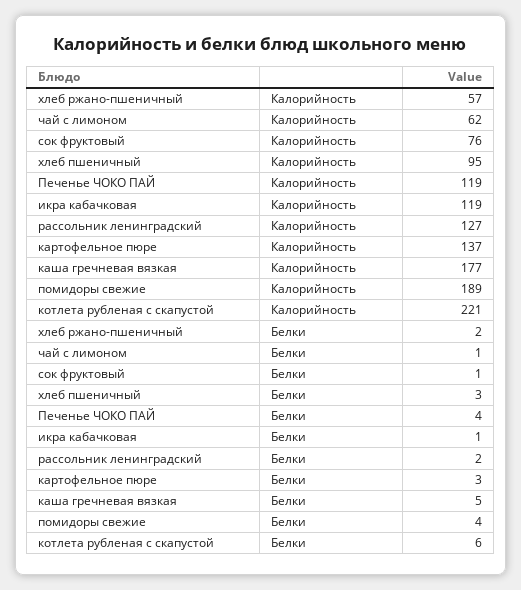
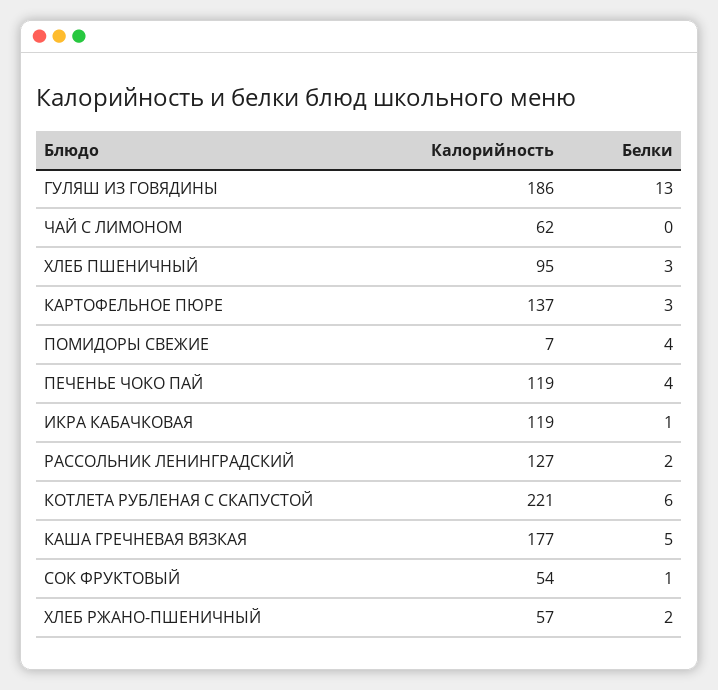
  {
    "хлеб ржано-пшеничный": {
      "Калорийность": 57,
      "Белки": 2
    },
    "чай с лимоном": {
      "Калорийность": 62,
-     "Белки": 1
+     "Белки": 0
    },
    "сок фруктовый": {
-     "Калорийность": 76,
+     "Калорийность": 54,
      "Белки": 1
    },
    "хлеб пшеничный": {
      "Калорийность": 95,
      "Белки": 3
    },
    "Печенье ЧОКО ПАЙ": {
      "Калорийность": 119,
      "Белки": 4
    },
    "икра кабачковая": {
      "Калорийность": 119,
      "Белки": 1
    },
    "рассольник ленинградский": {
      "Калорийность": 127,
      "Белки": 2
    },
    "картофельное пюре": {
      "Калорийность": 137,
      "Белки": 3
    },
    "каша гречневая вязкая": {
      "Калорийность": 177,
      "Белки": 5
    },
    "помидоры свежие": {
-     "Калорийность": 189,
+     "Калорийность": 7,
      "Белки": 4
    },
    "котлета рубленая с скапустой": {
      "Калорийность": 221,
      "Белки": 6
-   }
+   },
+   "ГУЛЯШ ИЗ ГОВЯДИНЫ": {
+     "Калорийность": 186,
+     "Белки": 13
+   }
  }

